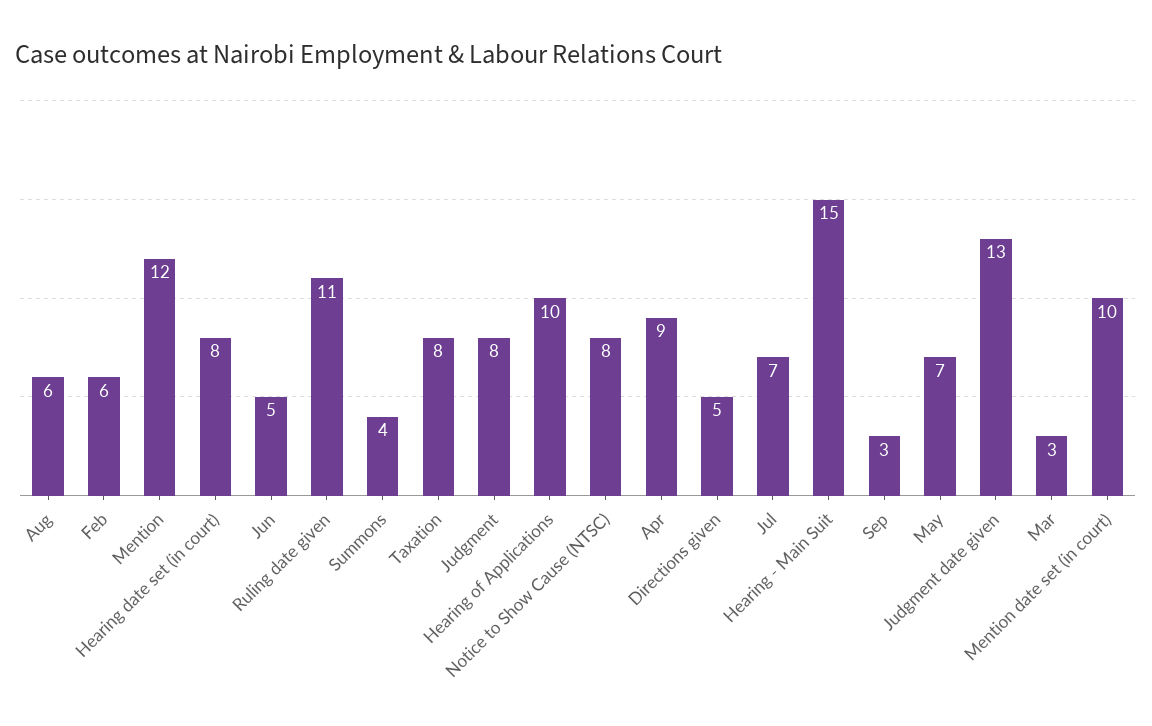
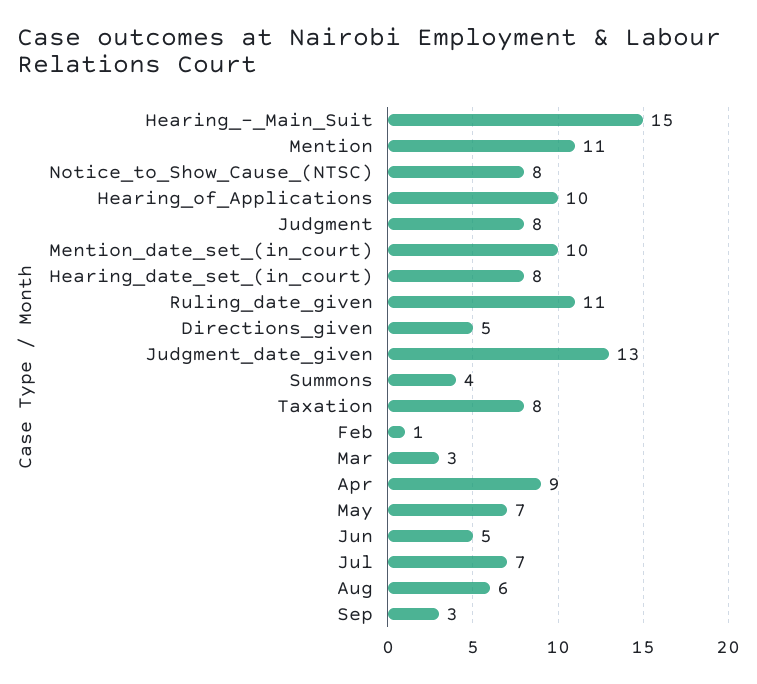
  {
    "Aug": 6,
-   "Feb": 6,
+   "Feb": 1,
-   "Mention": 12,
+   "Mention": 11,
    "Hearing date set (in court)": 8,
    "Jun": 5,
    "Ruling date given": 11,
    "Summons": 4,
    "Taxation": 8,
    "Judgment": 8,
    "Hearing of Applications": 10,
    "Notice to Show Cause (NTSC)": 8,
    "Apr": 9,
    "Directions given": 5,
    "Jul": 7,
    "Hearing - Main Suit": 15,
    "Sep": 3,
    "May": 7,
    "Judgment date given": 13,
    "Mar": 3,
    "Mention date set (in court)": 10
  }

